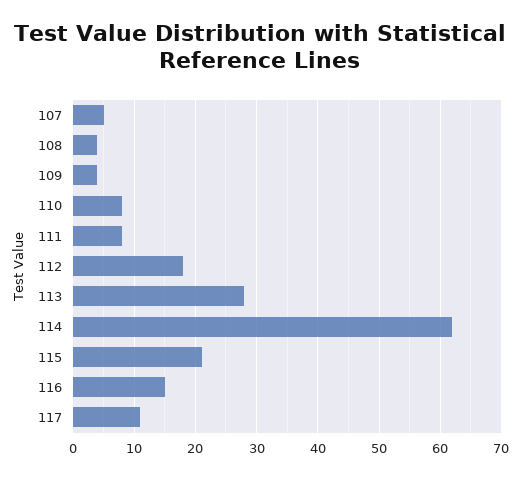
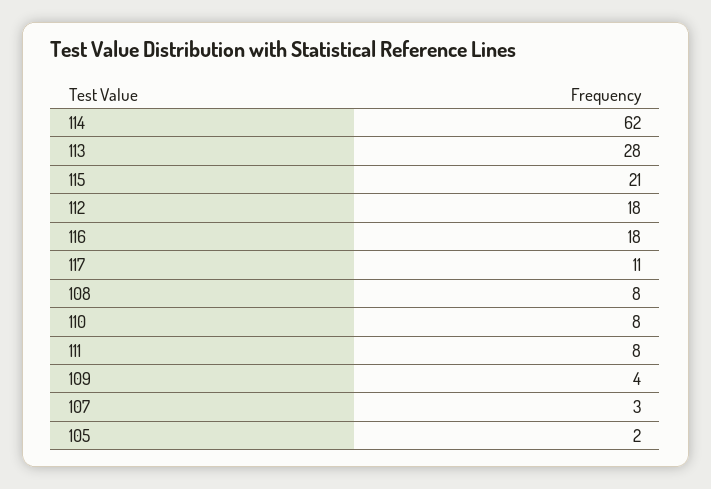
  {
-   "107": 5,
+   "107": 3,
-   "108": 4,
+   "108": 8,
    "109": 4,
    "110": 8,
    "111": 8,
    "112": 18,
    "113": 28,
    "114": 62,
    "115": 21,
-   "116": 15,
+   "116": 18,
-   "117": 11
+   "117": 11,
+   "105": 2
  }

